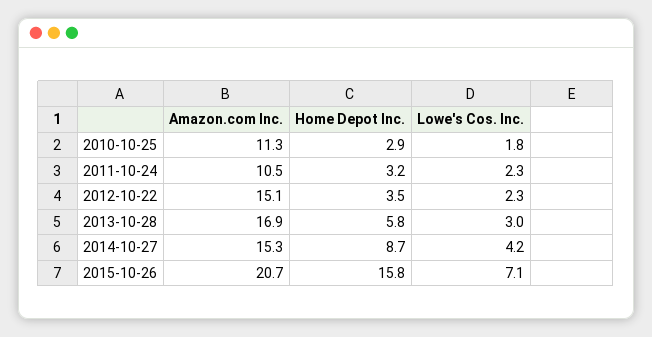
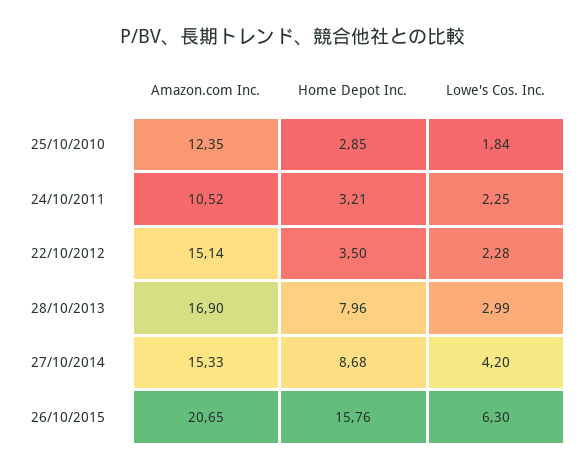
  {
    "Amazon.com Inc.": {
-     "2010-10-25": 11.3,
+     "2010-10-25": 12.35,
      "2011-10-24": 10.52,
      "2012-10-22": 15.14,
      "2013-10-28": 16.9,
      "2014-10-27": 15.33,
      "2015-10-26": 20.65
    },
    "Home Depot Inc.": {
      "2010-10-25": 2.85,
      "2011-10-24": 3.21,
      "2012-10-22": 3.5,
-     "2013-10-28": 5.8,
+     "2013-10-28": 7.96,
      "2014-10-27": 8.68,
      "2015-10-26": 15.76
    },
    "Lowe's Cos. Inc.": {
      "2010-10-25": 1.84,
      "2011-10-24": 2.25,
      "2012-10-22": 2.28,
      "2013-10-28": 2.99,
      "2014-10-27": 4.2,
-     "2015-10-26": 7.1
+     "2015-10-26": 6.3
    }
  }

